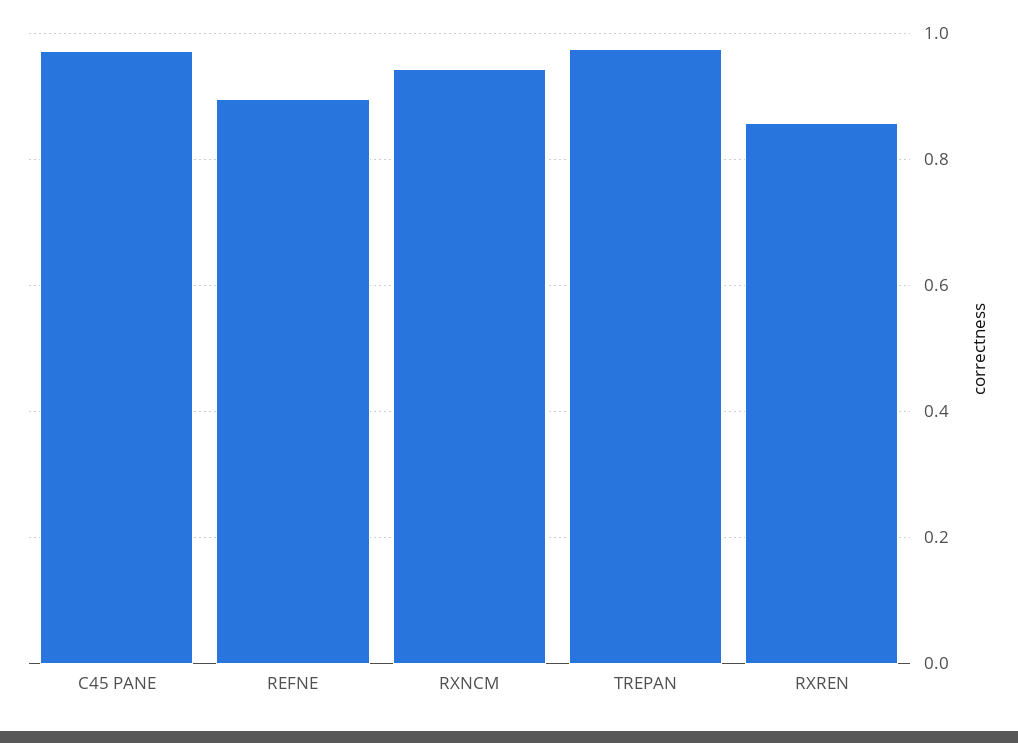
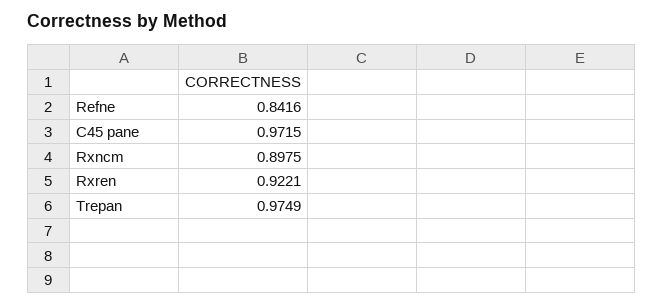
  {
    "C45 PANE": 0.9715,
-   "REFNE": 0.9,
+   "REFNE": 0.8416,
-   "RXNCM": 0.94,
+   "RXNCM": 0.8975,
    "TREPAN": 0.9749,
-   "RXREN": 0.86
+   "RXREN": 0.9221
  }

